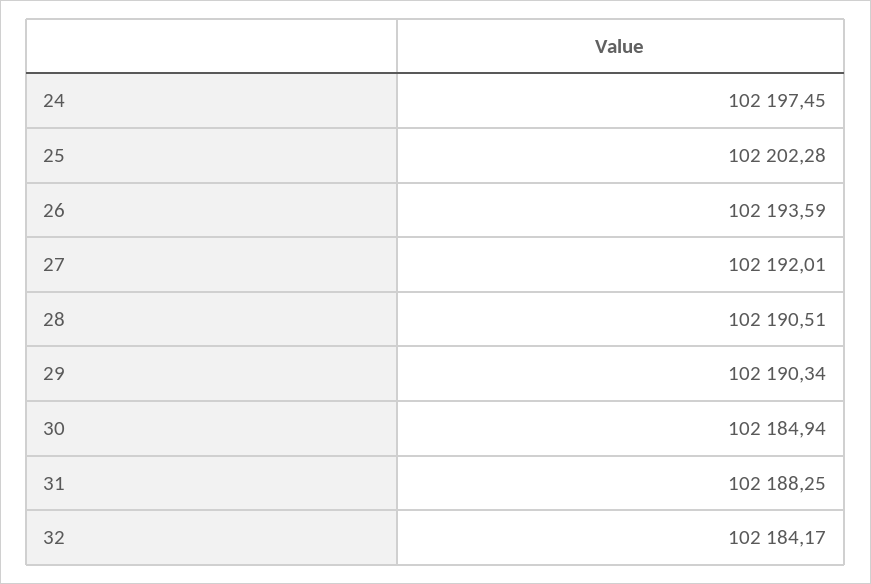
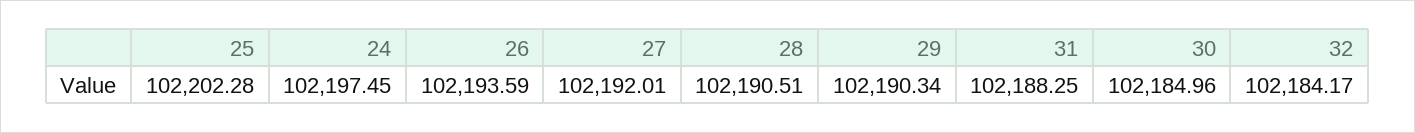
  {
    "24": 102197.45,
    "25": 102202.28,
    "26": 102193.59,
    "27": 102192.01,
    "28": 102190.51,
    "29": 102190.34,
-   "30": 102184.94,
+   "30": 102184.96,
    "31": 102188.25,
    "32": 102184.17
  }

